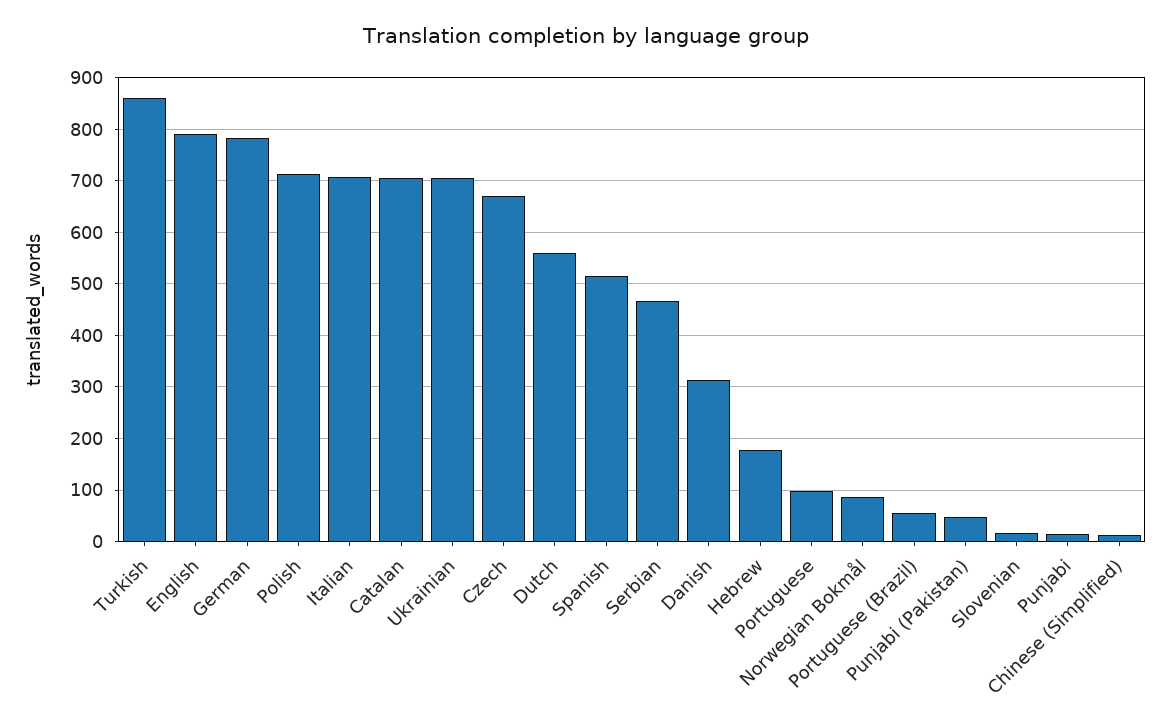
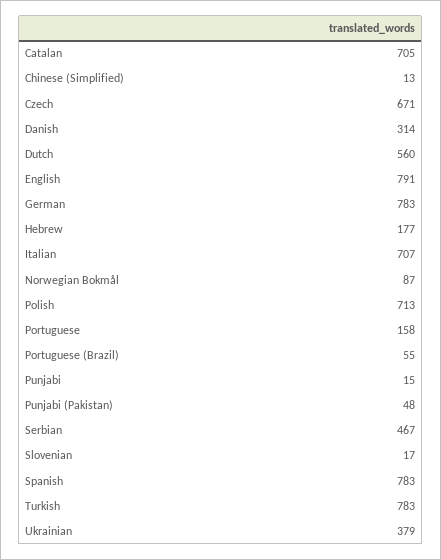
  {
-   "Turkish": 860,
+   "Turkish": 783,
    "English": 791,
    "German": 783,
    "Polish": 713,
    "Italian": 707,
    "Catalan": 705,
-   "Ukrainian": 700,
+   "Ukrainian": 379,
    "Czech": 671,
    "Dutch": 560,
-   "Spanish": 520,
+   "Spanish": 783,
    "Serbian": 467,
    "Danish": 314,
    "Hebrew": 177,
-   "Portuguese": 100,
+   "Portuguese": 158,
    "Norwegian Bokmål": 87,
    "Portuguese (Brazil)": 55,
    "Punjabi (Pakistan)": 48,
    "Slovenian": 17,
    "Punjabi": 15,
    "Chinese (Simplified)": 13
  }

